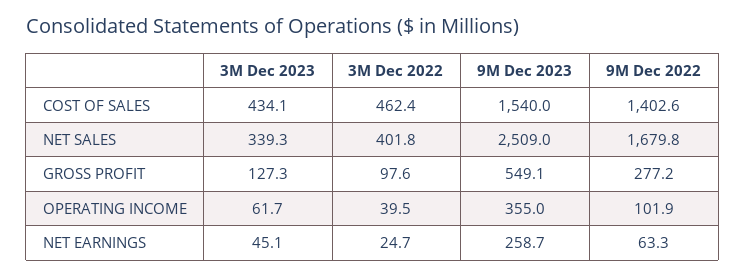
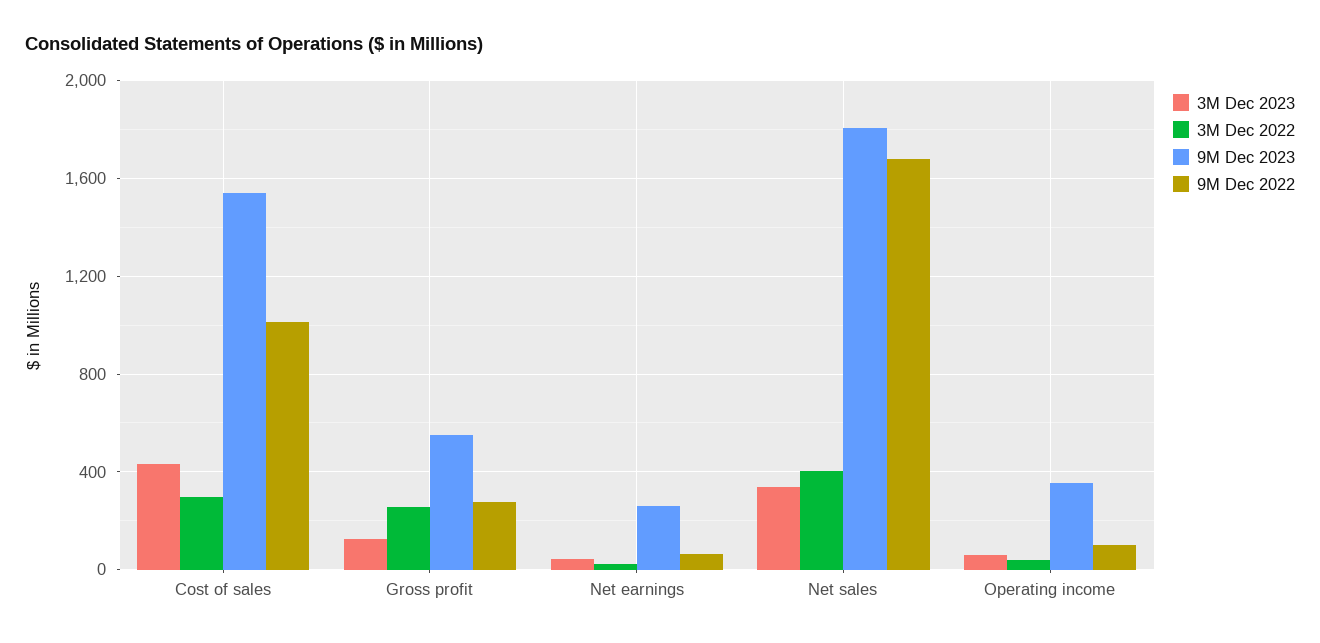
  {
    "3M Dec 2023": {
      "COST OF SALES": 434.1,
      "NET SALES": 339.3,
      "GROSS PROFIT": 127.3,
      "OPERATING INCOME": 61.7,
      "NET EARNINGS": 45.1
    },
    "3M Dec 2022": {
-     "COST OF SALES": 462.4,
+     "COST OF SALES": 300,
      "NET SALES": 401.8,
-     "GROSS PROFIT": 97.6,
+     "GROSS PROFIT": 250,
      "OPERATING INCOME": 39.5,
      "NET EARNINGS": 24.7
    },
    "9M Dec 2023": {
      "COST OF SALES": 1540,
-     "NET SALES": 2509,
+     "NET SALES": 1800,
      "GROSS PROFIT": 549.1,
      "OPERATING INCOME": 355,
      "NET EARNINGS": 258.7
    },
    "9M Dec 2022": {
-     "COST OF SALES": 1402.6,
+     "COST OF SALES": 1000,
      "NET SALES": 1679.8,
      "GROSS PROFIT": 277.2,
      "OPERATING INCOME": 101.9,
      "NET EARNINGS": 63.3
    }
  }

